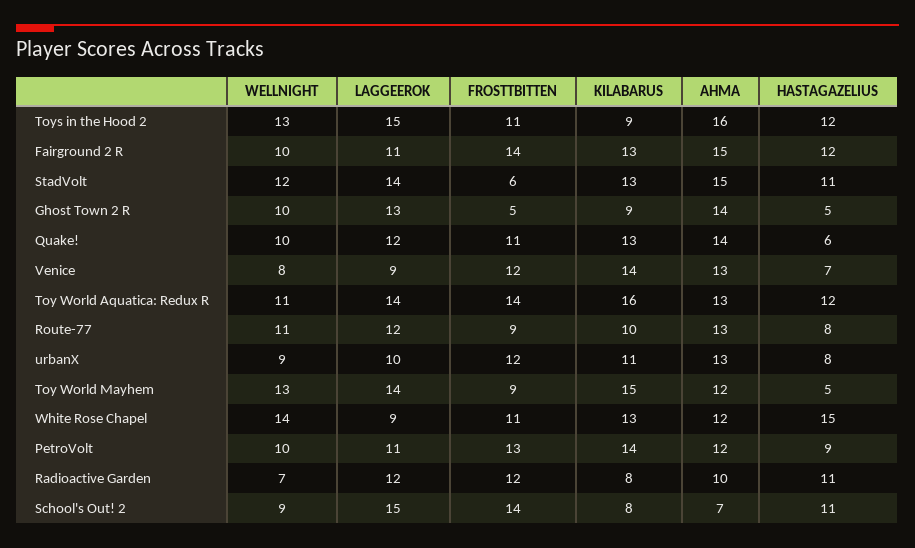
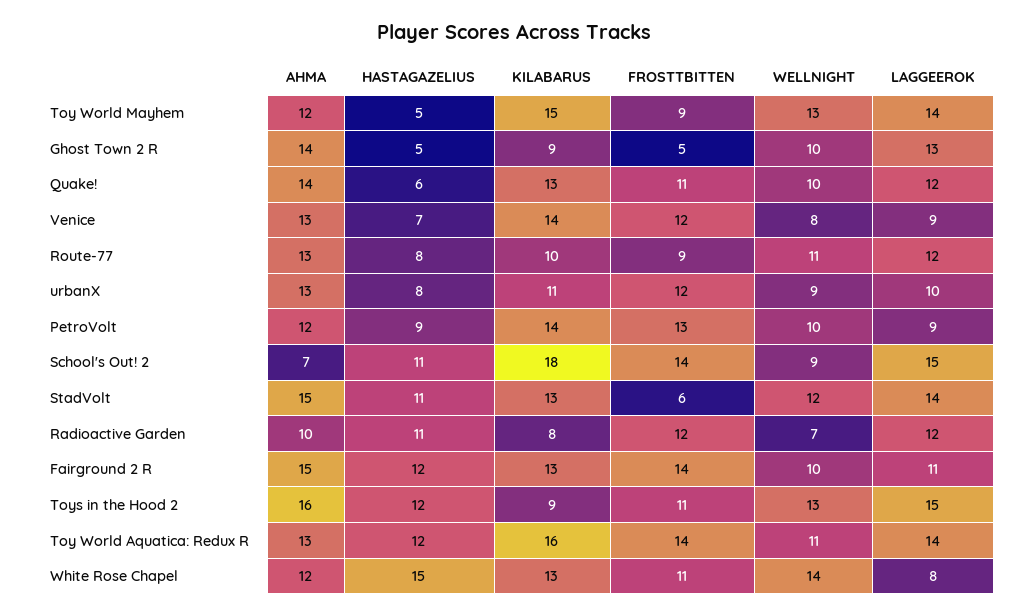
  {
    "WELLNIGHT": {
      "Toys in the Hood 2": 13,
      "Fairground 2 R": 10,
      "StadVolt": 12,
      "Ghost Town 2 R": 10,
      "Quake!": 10,
      "Venice": 8,
      "Toy World Aquatica: Redux R": 11,
      "Route-77": 11,
      "urbanX": 9,
      "Toy World Mayhem": 13,
      "White Rose Chapel": 14,
      "PetroVolt": 10,
      "Radioactive Garden": 7,
      "School's Out! 2": 9
    },
    "LAGGEEROK": {
      "Toys in the Hood 2": 15,
      "Fairground 2 R": 11,
      "StadVolt": 14,
      "Ghost Town 2 R": 13,
      "Quake!": 12,
      "Venice": 9,
      "Toy World Aquatica: Redux R": 14,
      "Route-77": 12,
      "urbanX": 10,
      "Toy World Mayhem": 14,
-     "White Rose Chapel": 9,
+     "White Rose Chapel": 8,
-     "PetroVolt": 11,
+     "PetroVolt": 9,
      "Radioactive Garden": 12,
      "School's Out! 2": 15
    },
    "FROSTTBITTEN": {
      "Toys in the Hood 2": 11,
      "Fairground 2 R": 14,
      "StadVolt": 6,
      "Ghost Town 2 R": 5,
      "Quake!": 11,
      "Venice": 12,
      "Toy World Aquatica: Redux R": 14,
      "Route-77": 9,
      "urbanX": 12,
      "Toy World Mayhem": 9,
      "White Rose Chapel": 11,
      "PetroVolt": 13,
      "Radioactive Garden": 12,
      "School's Out! 2": 14
    },
    "KILABARUS": {
      "Toys in the Hood 2": 9,
      "Fairground 2 R": 13,
      "StadVolt": 13,
      "Ghost Town 2 R": 9,
      "Quake!": 13,
      "Venice": 14,
      "Toy World Aquatica: Redux R": 16,
      "Route-77": 10,
      "urbanX": 11,
      "Toy World Mayhem": 15,
      "White Rose Chapel": 13,
      "PetroVolt": 14,
      "Radioactive Garden": 8,
-     "School's Out! 2": 8
+     "School's Out! 2": 18
    },
    "AHMA": {
      "Toys in the Hood 2": 16,
      "Fairground 2 R": 15,
      "StadVolt": 15,
      "Ghost Town 2 R": 14,
      "Quake!": 14,
      "Venice": 13,
      "Toy World Aquatica: Redux R": 13,
      "Route-77": 13,
      "urbanX": 13,
      "Toy World Mayhem": 12,
      "White Rose Chapel": 12,
      "PetroVolt": 12,
      "Radioactive Garden": 10,
      "School's Out! 2": 7
    },
    "HASTAGAZELIUS": {
      "Toys in the Hood 2": 12,
      "Fairground 2 R": 12,
      "StadVolt": 11,
      "Ghost Town 2 R": 5,
      "Quake!": 6,
      "Venice": 7,
      "Toy World Aquatica: Redux R": 12,
      "Route-77": 8,
      "urbanX": 8,
      "Toy World Mayhem": 5,
      "White Rose Chapel": 15,
      "PetroVolt": 9,
      "Radioactive Garden": 11,
      "School's Out! 2": 11
    }
  }

